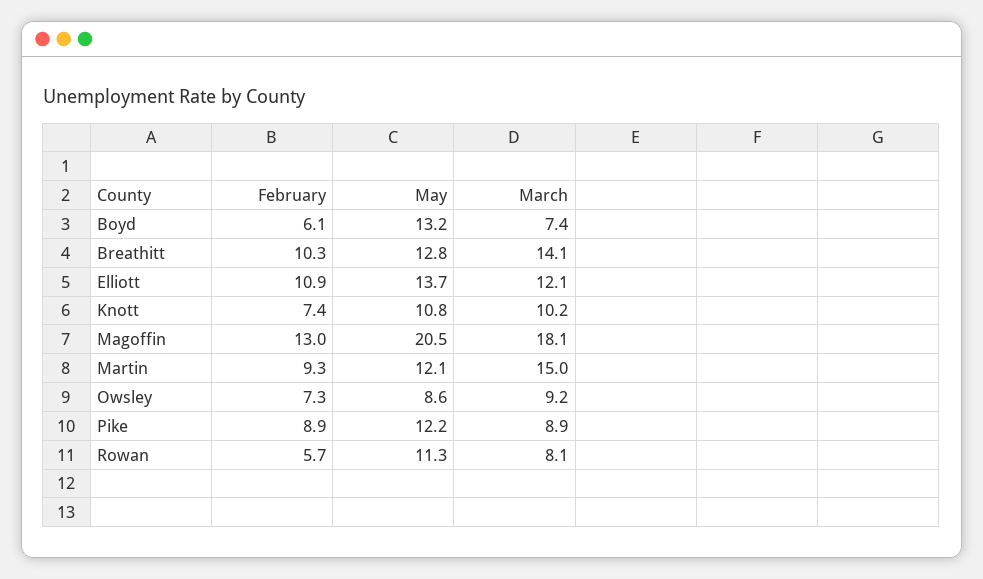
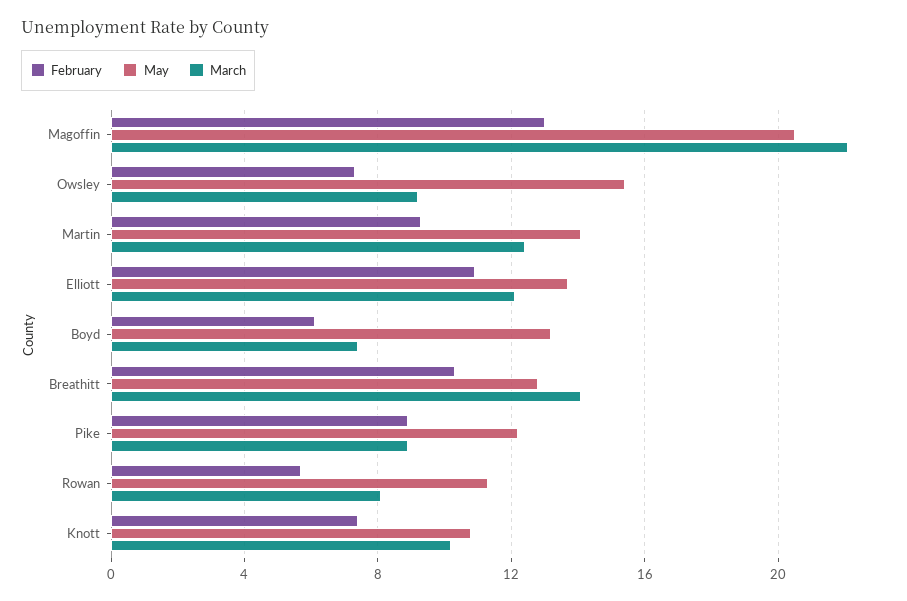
  {
    "February": {
      "Boyd": 6.1,
      "Breathitt": 10.3,
      "Elliott": 10.9,
      "Knott": 7.4,
      "Magoffin": 13,
      "Martin": 9.3,
      "Owsley": 7.3,
      "Pike": 8.9,
      "Rowan": 5.7
    },
    "May": {
      "Boyd": 13.2,
      "Breathitt": 12.8,
      "Elliott": 13.7,
      "Knott": 10.8,
      "Magoffin": 20.5,
-     "Martin": 12.1,
+     "Martin": 14,
-     "Owsley": 8.6,
+     "Owsley": 15.5,
      "Pike": 12.2,
      "Rowan": 11.3
    },
    "March": {
      "Boyd": 7.4,
      "Breathitt": 14.1,
      "Elliott": 12.1,
      "Knott": 10.2,
-     "Magoffin": 18.1,
+     "Magoffin": 22,
-     "Martin": 15,
+     "Martin": 12.5,
      "Owsley": 9.2,
      "Pike": 8.9,
      "Rowan": 8.1
    }
  }

